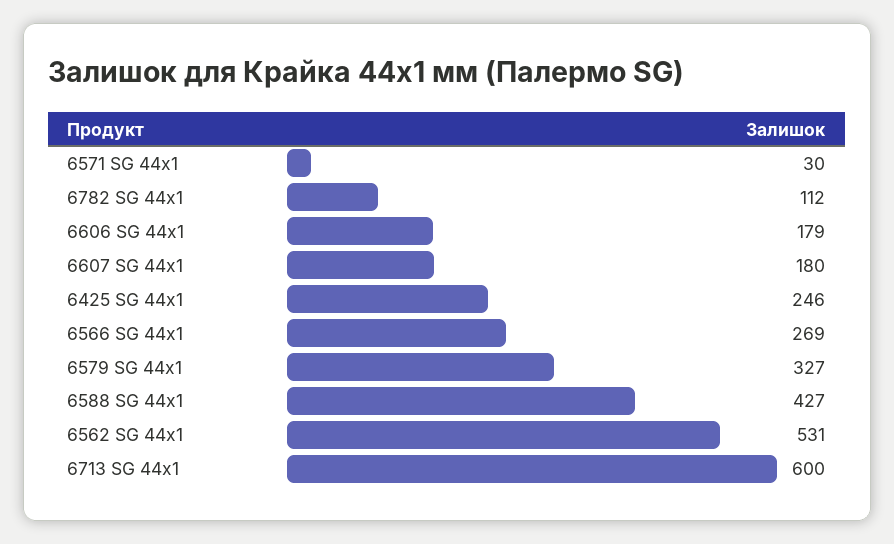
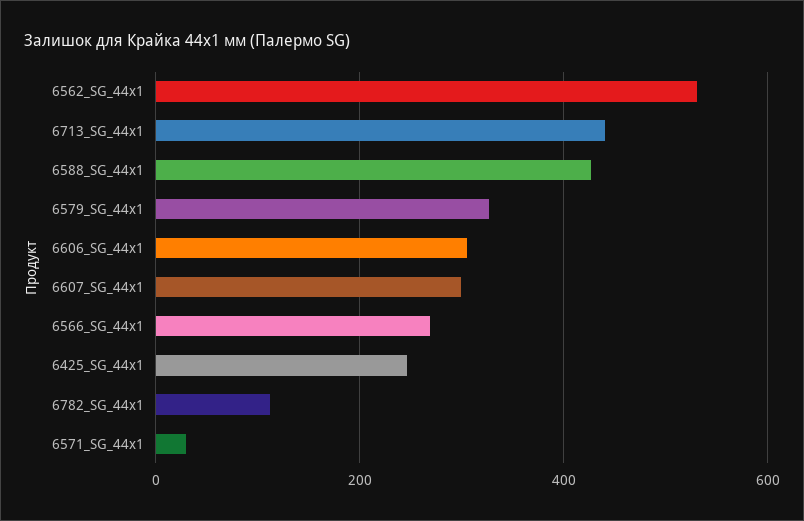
  {
    "6571 SG 44x1": 30,
    "6782 SG 44x1": 112,
-   "6606 SG 44x1": 179,
+   "6606 SG 44x1": 300,
-   "6607 SG 44x1": 180,
+   "6607 SG 44x1": 300,
    "6425 SG 44x1": 246,
    "6566 SG 44x1": 269,
    "6579 SG 44x1": 327,
    "6588 SG 44x1": 427,
    "6562 SG 44x1": 531,
-   "6713 SG 44x1": 600
+   "6713 SG 44x1": 440
  }

